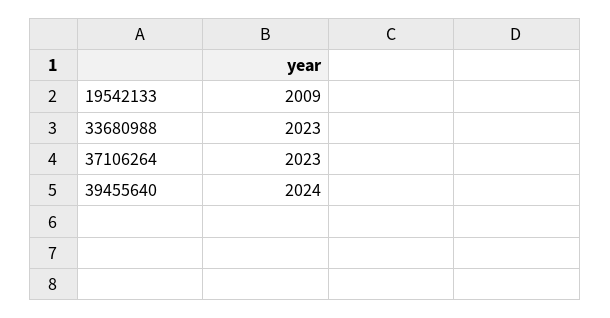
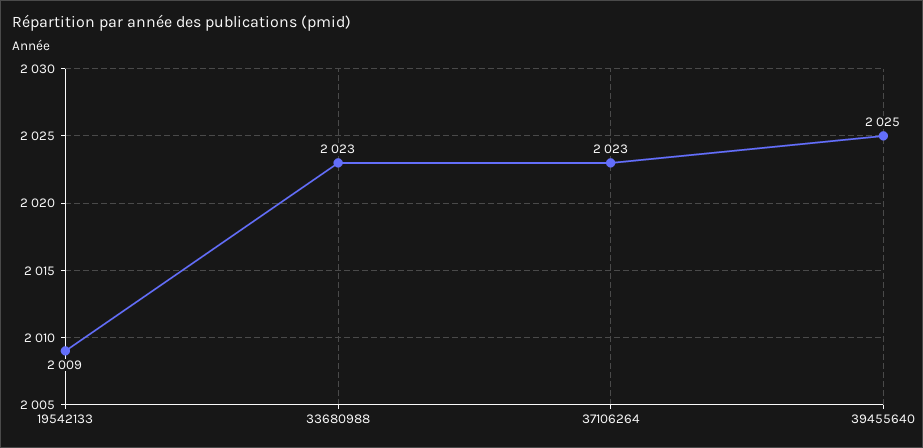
  {
    "19542133": 2009,
    "33680988": 2023,
    "37106264": 2023,
-   "39455640": 2024
+   "39455640": 2025
  }

